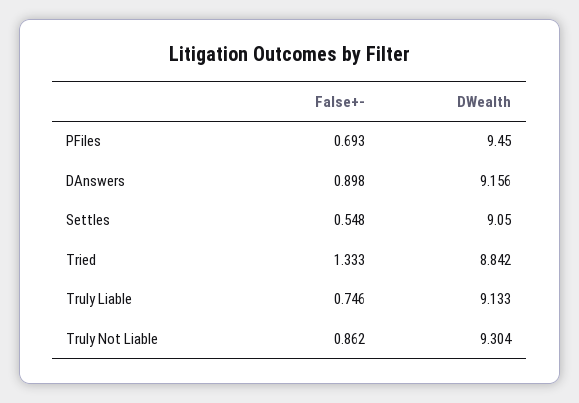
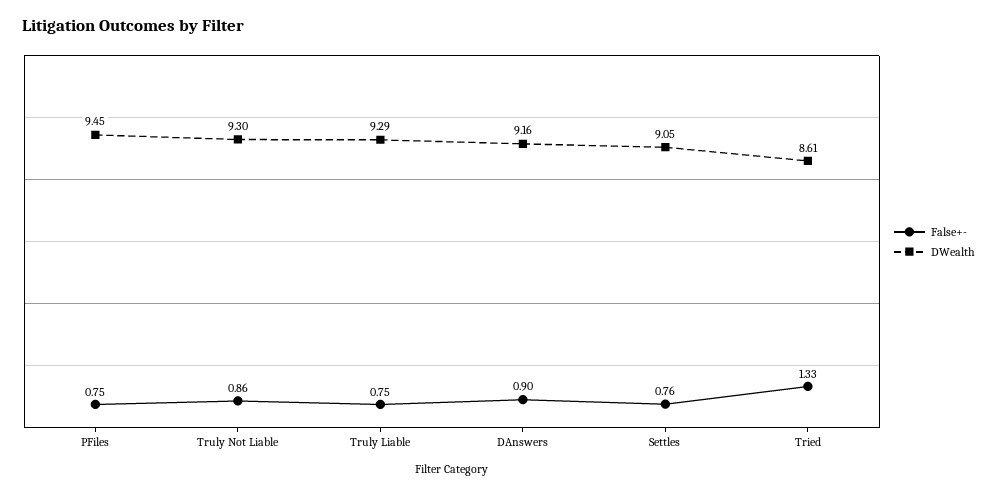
  {
    "False+-": {
-     "PFiles": 0.693,
+     "PFiles": 0.75,
      "DAnswers": 0.898,
-     "Settles": 0.548,
+     "Settles": 0.76,
      "Tried": 1.333,
      "Truly Liable": 0.746,
      "Truly Not Liable": 0.862
    },
    "DWealth": {
      "PFiles": 9.45,
      "DAnswers": 9.156,
      "Settles": 9.05,
-     "Tried": 8.842,
+     "Tried": 8.61,
-     "Truly Liable": 9.133,
+     "Truly Liable": 9.29,
      "Truly Not Liable": 9.304
    }
  }

